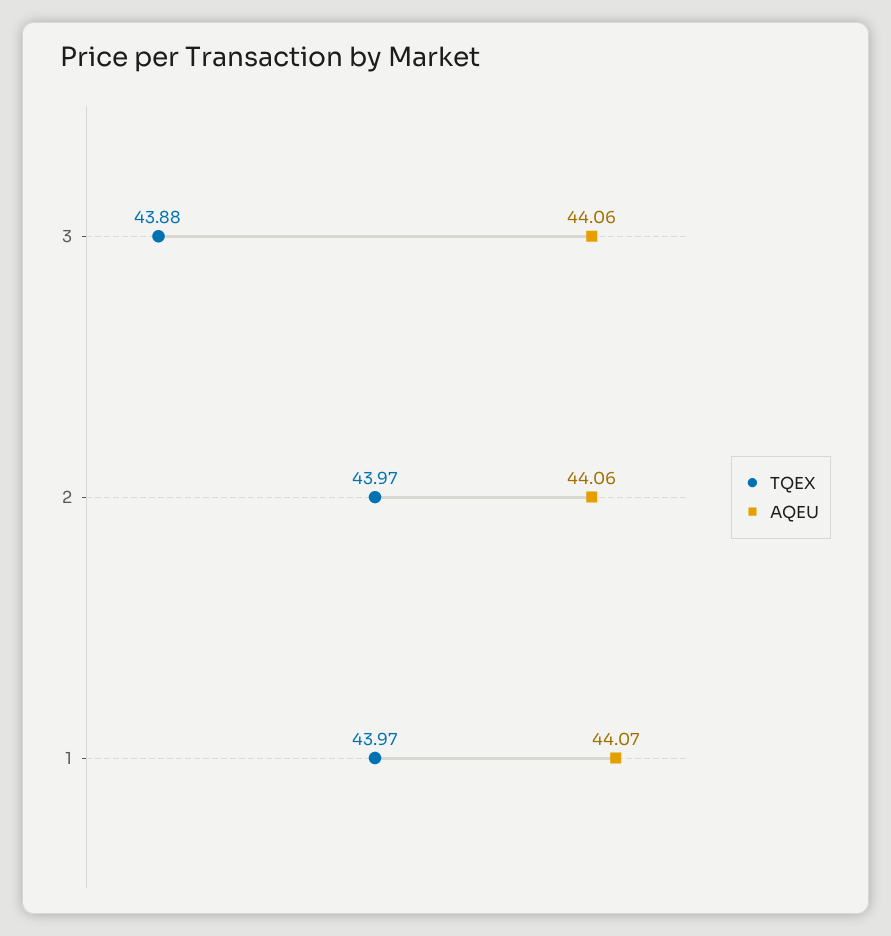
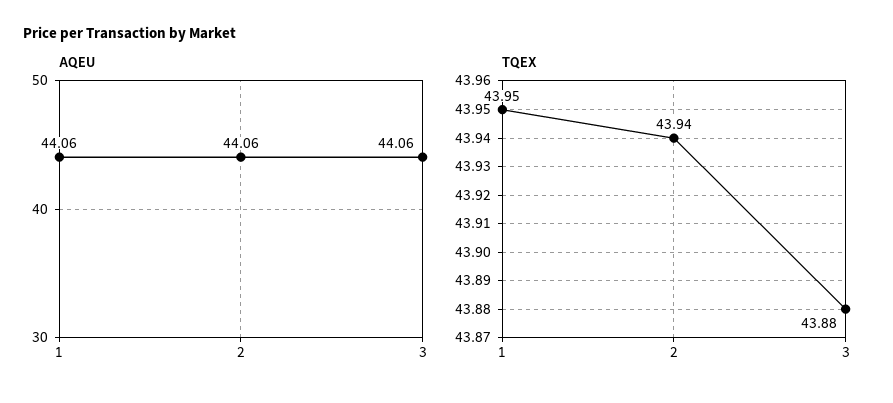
  {
    "TQEX": {
      "3": 43.88,
-     "2": 43.97,
+     "2": 43.94,
-     "1": 43.97
+     "1": 43.95
    },
    "AQEU": {
      "3": 44.06,
      "2": 44.06,
-     "1": 44.07
+     "1": 44.06
    }
  }

